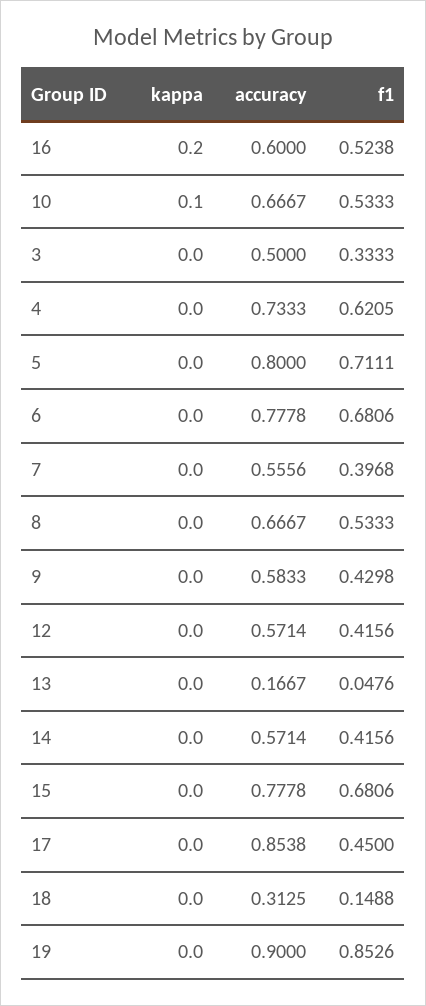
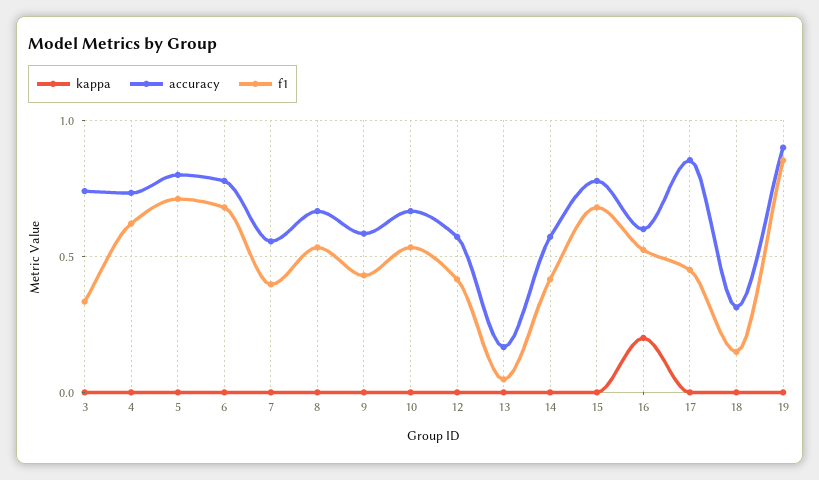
  {
    "kappa": {
      "16": 0.2,
-     "10": 0.1,
+     "10": 0,
      "3": 0,
      "4": 0,
      "5": 0,
      "6": 0,
      "7": 0,
      "8": 0,
      "9": 0,
      "12": 0,
      "13": 0,
      "14": 0,
      "15": 0,
      "17": 0,
      "18": 0,
      "19": 0
    },
    "accuracy": {
      "16": 0.6,
      "10": 0.6667,
-     "3": 0.5,
+     "3": 0.75,
      "4": 0.7333,
      "5": 0.8,
      "6": 0.7778,
      "7": 0.5556,
      "8": 0.6667,
      "9": 0.5833,
      "12": 0.5714,
      "13": 0.1667,
      "14": 0.5714,
      "15": 0.7778,
      "17": 0.8538,
      "18": 0.3125,
      "19": 0.9
    },
    "f1": {
      "16": 0.5238,
      "10": 0.5333,
      "3": 0.3333,
      "4": 0.6205,
      "5": 0.7111,
      "6": 0.6806,
      "7": 0.3968,
      "8": 0.5333,
      "9": 0.4298,
      "12": 0.4156,
      "13": 0.0476,
      "14": 0.4156,
      "15": 0.6806,
      "17": 0.45,
      "18": 0.1488,
      "19": 0.8526
    }
  }

